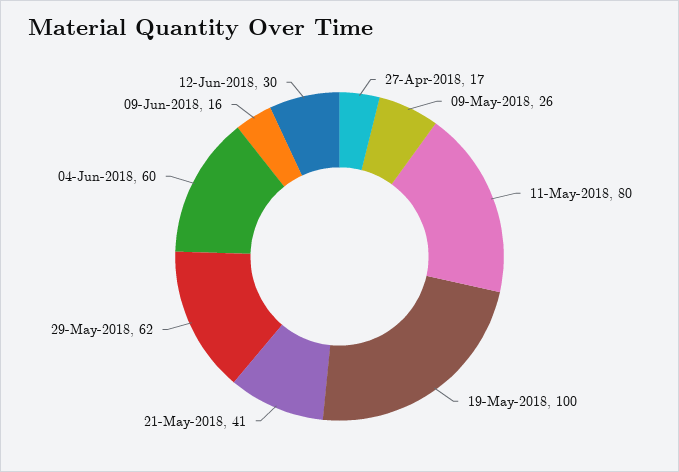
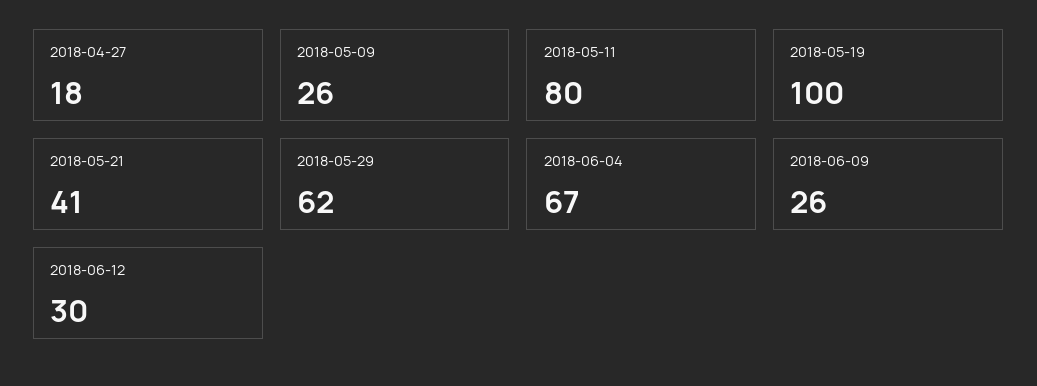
  {
-   "27-Apr-2018": 17,
+   "27-Apr-2018": 18,
    "09-May-2018": 26,
    "11-May-2018": 80,
    "19-May-2018": 100,
    "21-May-2018": 41,
    "29-May-2018": 62,
-   "04-Jun-2018": 60,
+   "04-Jun-2018": 67,
-   "09-Jun-2018": 16,
+   "09-Jun-2018": 26,
    "12-Jun-2018": 30
  }

